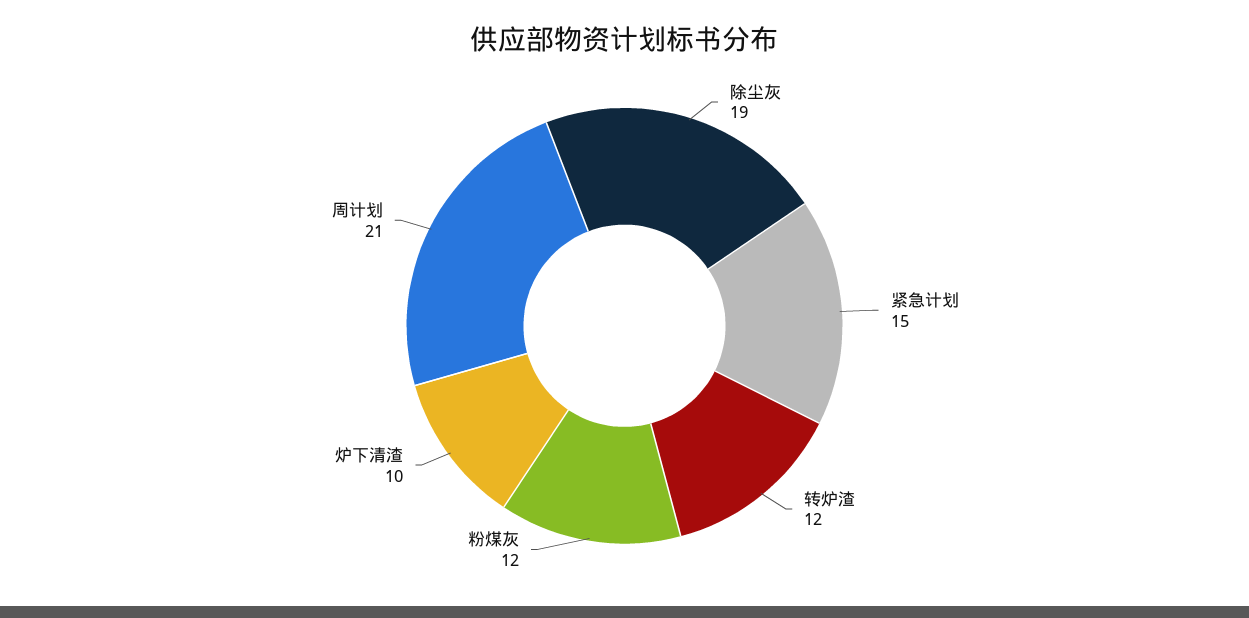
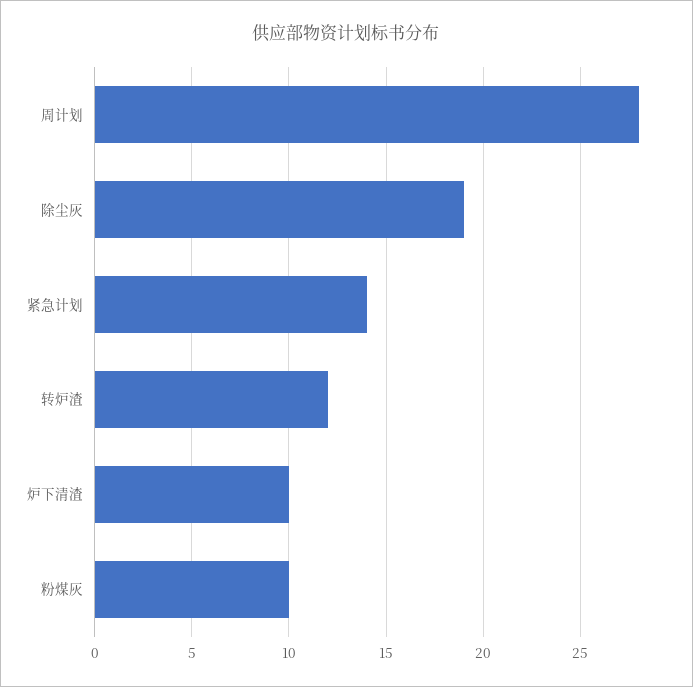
  {
    "除尘灰": 19,
-   "紧急计划": 15,
+   "紧急计划": 14,
    "转炉渣": 12,
-   "粉煤灰": 12,
+   "粉煤灰": 10,
    "炉下清渣": 10,
-   "周计划": 21
+   "周计划": 28
  }

